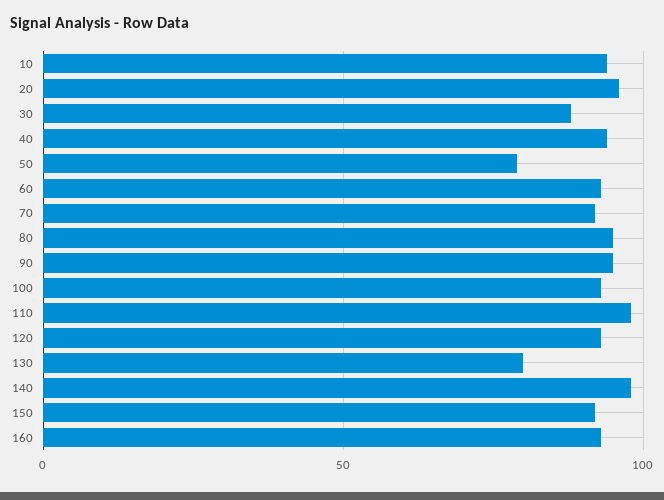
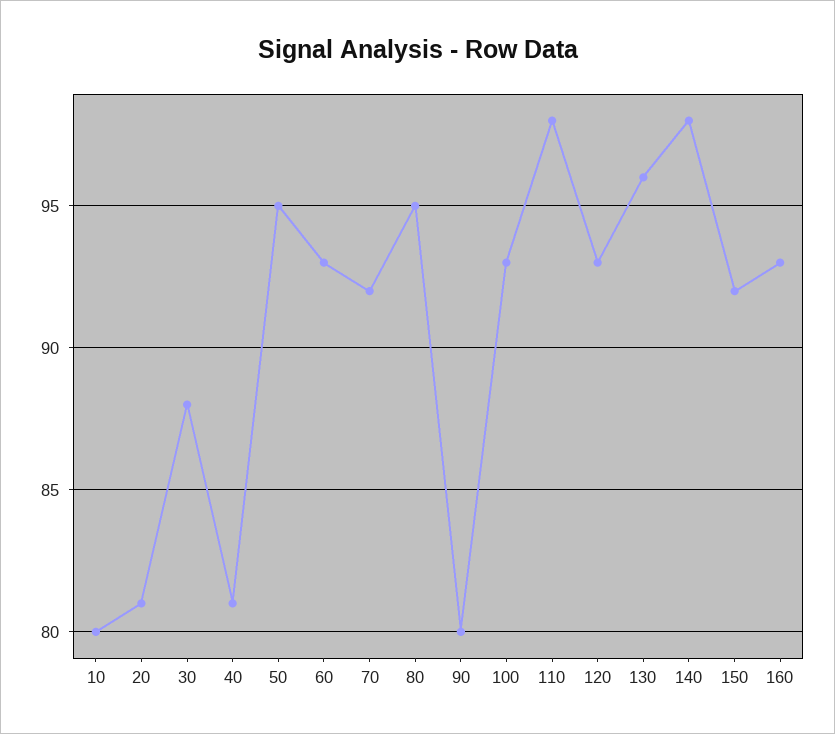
  {
-   "10": 95,
+   "10": 80,
-   "20": 95,
+   "20": 81,
    "30": 88,
-   "40": 95,
+   "40": 81,
-   "50": 80,
+   "50": 95,
    "60": 93,
    "70": 92,
    "80": 95,
-   "90": 95,
+   "90": 80,
    "100": 93,
    "110": 98,
    "120": 93,
-   "130": 80,
+   "130": 96,
    "140": 98,
    "150": 92,
    "160": 93
  }

